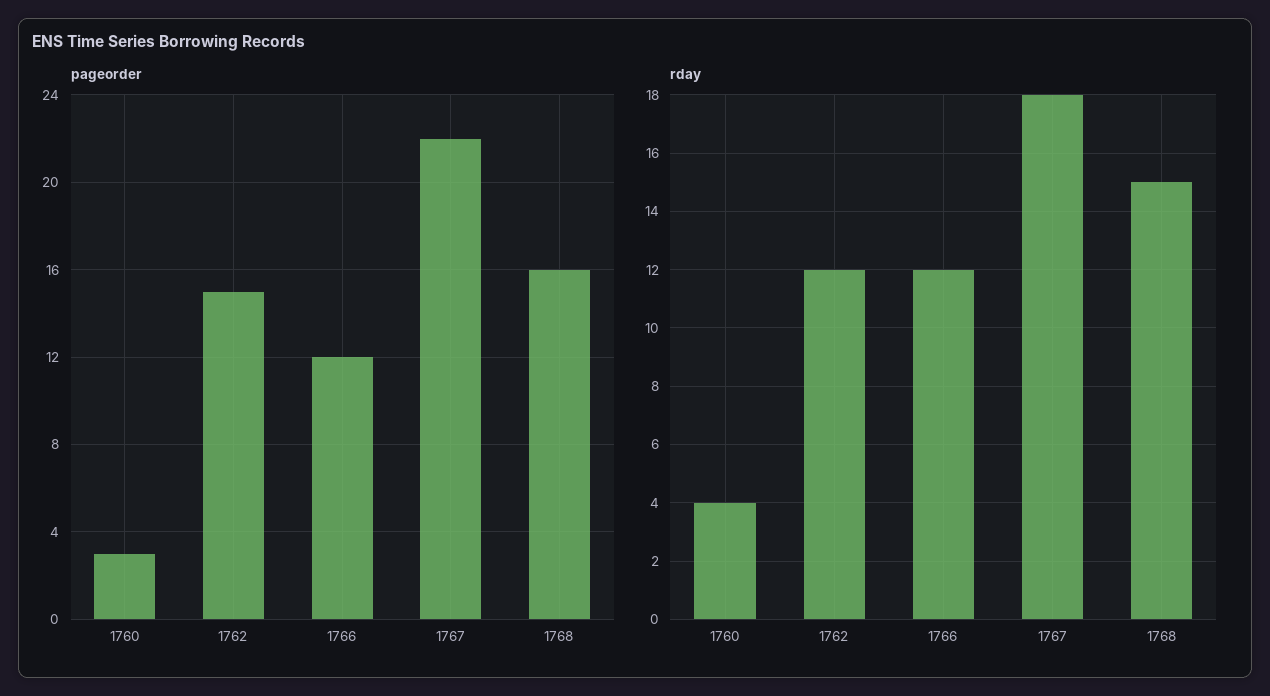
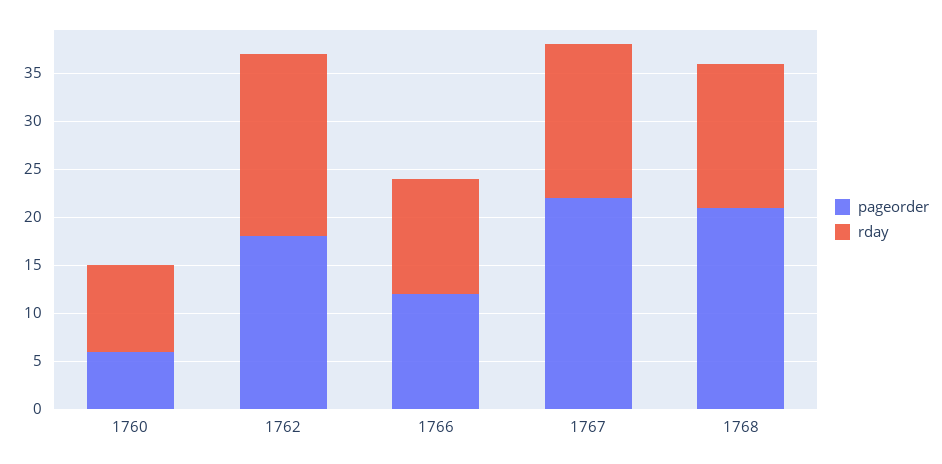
  {
    "pageorder": {
-     "1760": 3,
+     "1760": 6,
-     "1762": 15,
+     "1762": 18,
      "1766": 12,
      "1767": 22,
-     "1768": 16
+     "1768": 21
    },
    "rday": {
-     "1760": 4,
+     "1760": 9,
-     "1762": 12,
+     "1762": 19,
      "1766": 12,
-     "1767": 18,
+     "1767": 16,
      "1768": 15
    }
  }

